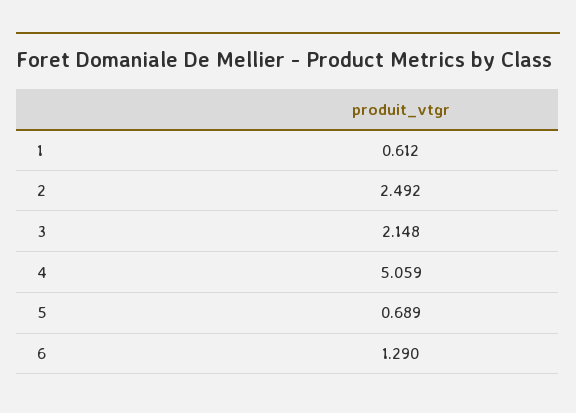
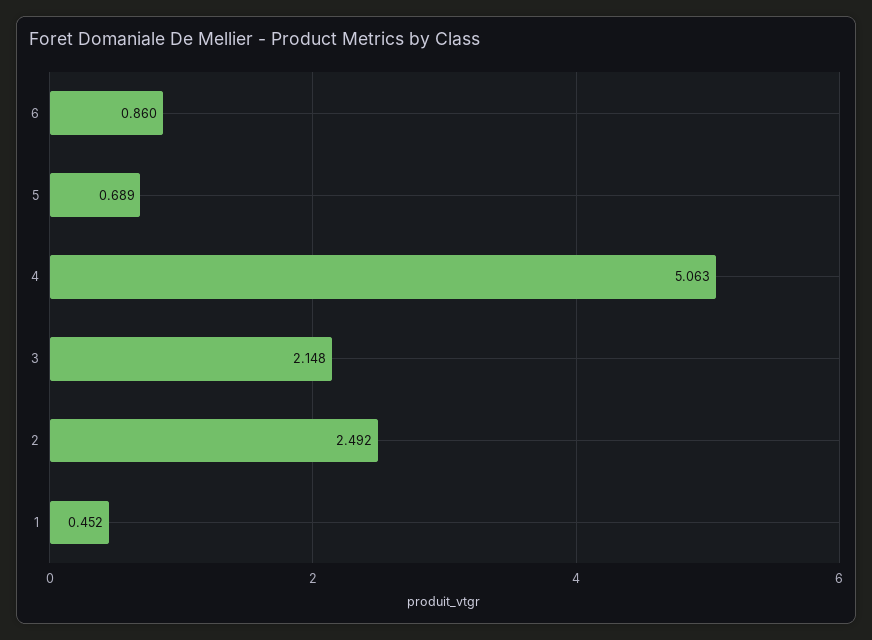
  {
-   "1": 0.612,
+   "1": 0.452,
    "2": 2.492,
    "3": 2.148,
-   "4": 5.059,
+   "4": 5.063,
    "5": 0.689,
-   "6": 1.29
+   "6": 0.86
  }

